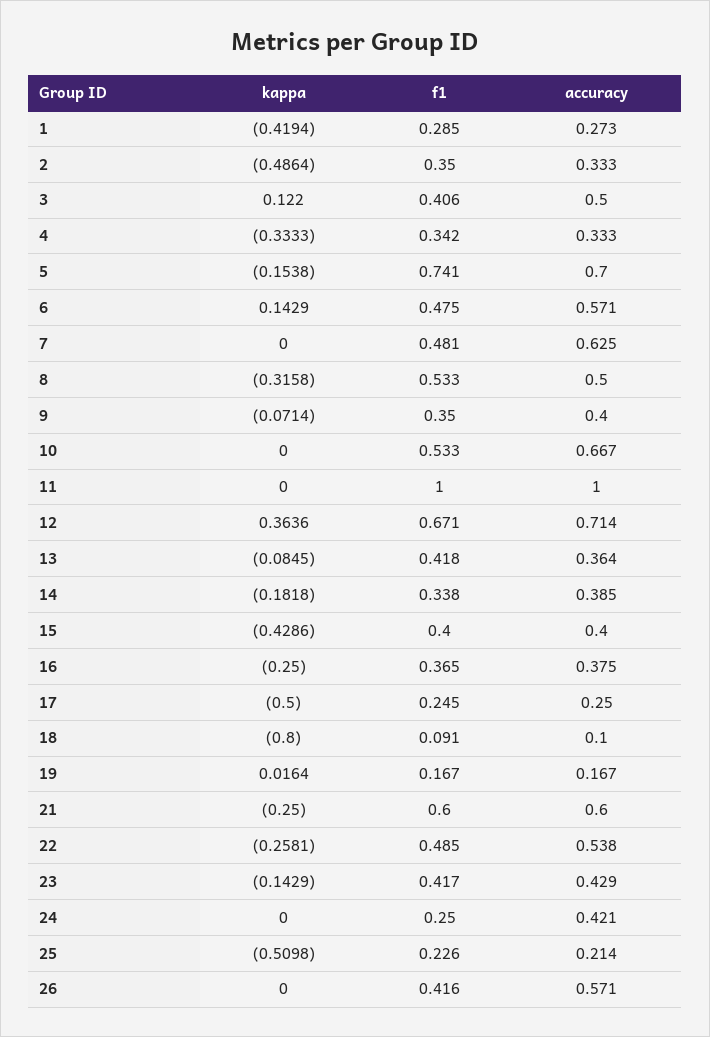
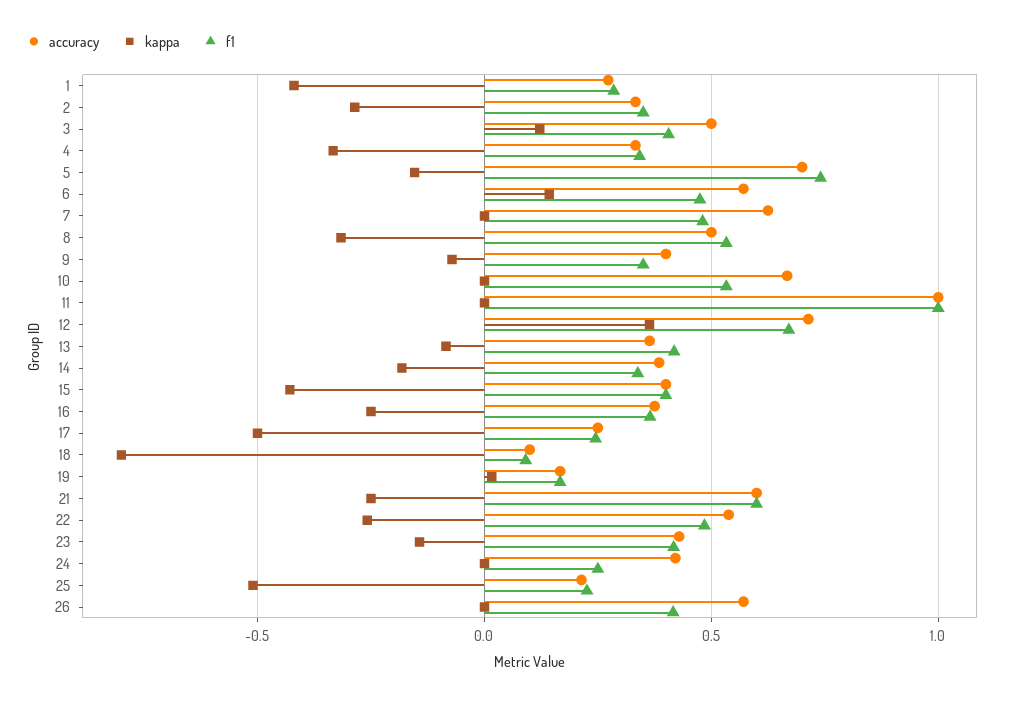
  {
    "kappa": {
      "1": -0.4194,
-     "2": -0.4864,
+     "2": -0.3,
      "3": 0.122,
      "4": -0.3333,
      "5": -0.1538,
      "6": 0.1429,
      "7": 0,
      "8": -0.3158,
      "9": -0.0714,
      "10": 0,
      "11": 0,
      "12": 0.3636,
      "13": -0.0845,
      "14": -0.1818,
      "15": -0.4286,
      "16": -0.25,
      "17": -0.5,
      "18": -0.8,
      "19": 0.0164,
      "21": -0.25,
      "22": -0.2581,
      "23": -0.1429,
      "24": 0,
      "25": -0.5098,
      "26": 0
    },
    "f1": {
      "1": 0.285,
      "2": 0.35,
      "3": 0.406,
      "4": 0.342,
      "5": 0.741,
      "6": 0.475,
      "7": 0.481,
      "8": 0.533,
      "9": 0.35,
      "10": 0.533,
      "11": 1,
      "12": 0.671,
      "13": 0.418,
      "14": 0.338,
      "15": 0.4,
      "16": 0.365,
      "17": 0.245,
      "18": 0.091,
      "19": 0.167,
      "21": 0.6,
      "22": 0.485,
      "23": 0.417,
      "24": 0.25,
      "25": 0.226,
      "26": 0.416
    },
    "accuracy": {
      "1": 0.273,
      "2": 0.333,
      "3": 0.5,
      "4": 0.333,
      "5": 0.7,
      "6": 0.571,
      "7": 0.625,
      "8": 0.5,
      "9": 0.4,
      "10": 0.667,
      "11": 1,
      "12": 0.714,
      "13": 0.364,
      "14": 0.385,
      "15": 0.4,
      "16": 0.375,
      "17": 0.25,
      "18": 0.1,
      "19": 0.167,
      "21": 0.6,
      "22": 0.538,
      "23": 0.429,
      "24": 0.421,
      "25": 0.214,
      "26": 0.571
    }
  }

